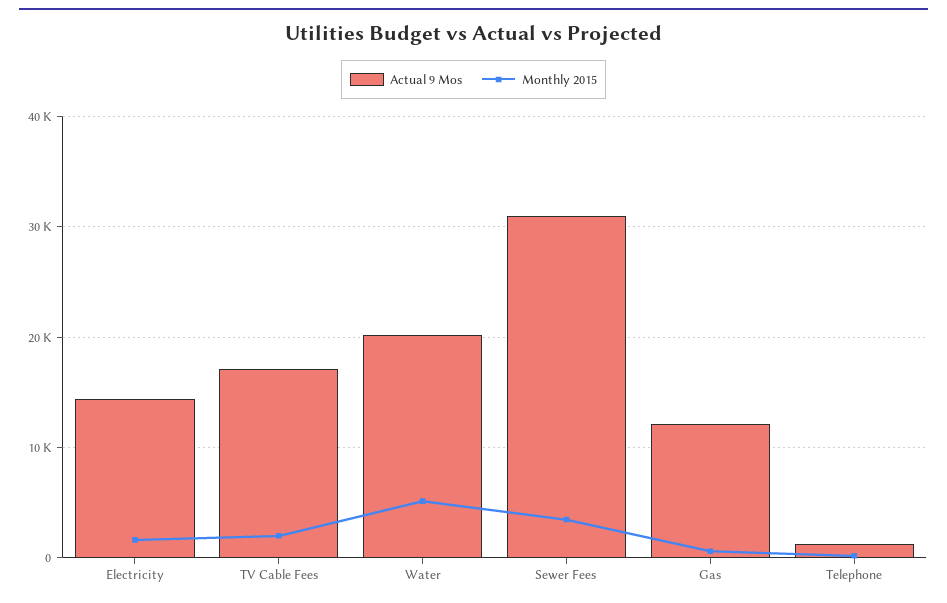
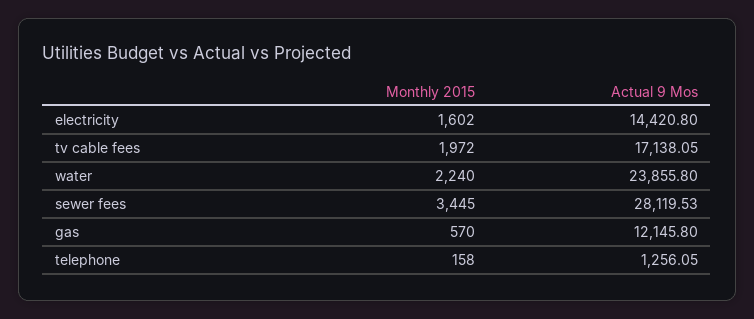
  {
    "Actual 9 Mos": {
      "Electricity": 14420.8,
      "TV Cable Fees": 17138.05,
-     "Water": 20000,
+     "Water": 23855.8,
-     "Sewer Fees": 31000,
+     "Sewer Fees": 28119.53,
      "Gas": 12145.8,
      "Telephone": 1256.05
    },
    "Monthly 2015": {
      "Electricity": 1602,
      "TV Cable Fees": 1972,
-     "Water": 5000,
+     "Water": 2240,
      "Sewer Fees": 3445,
      "Gas": 570,
      "Telephone": 158
    }
  }

